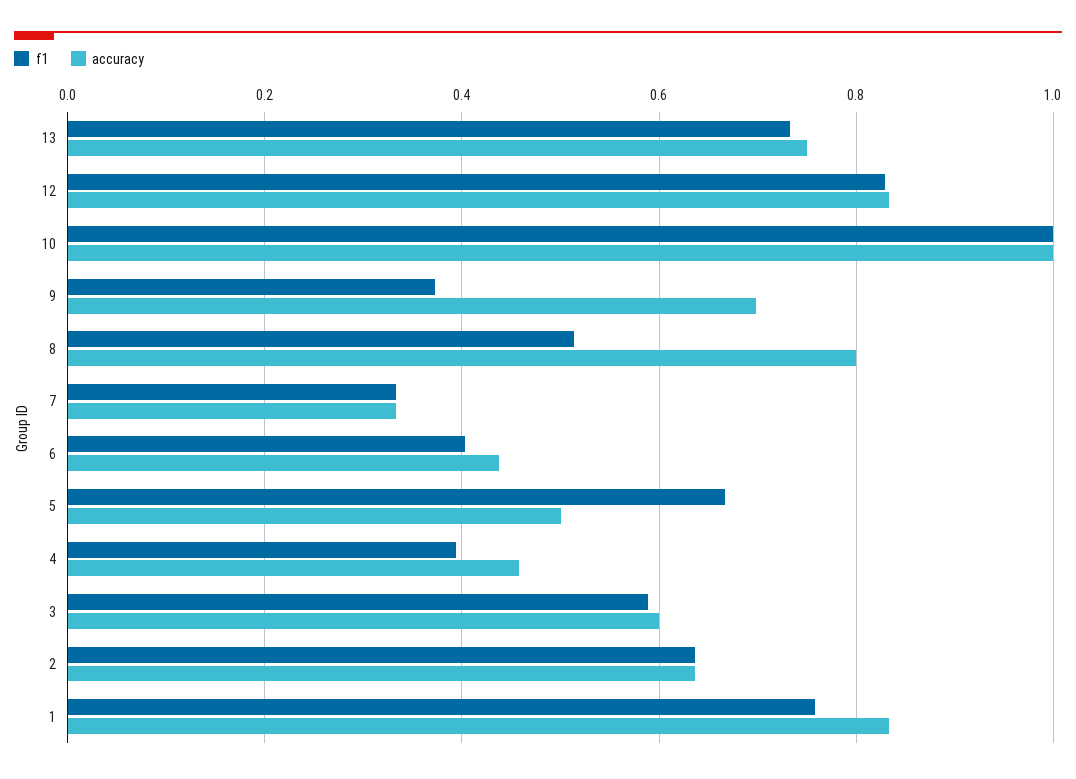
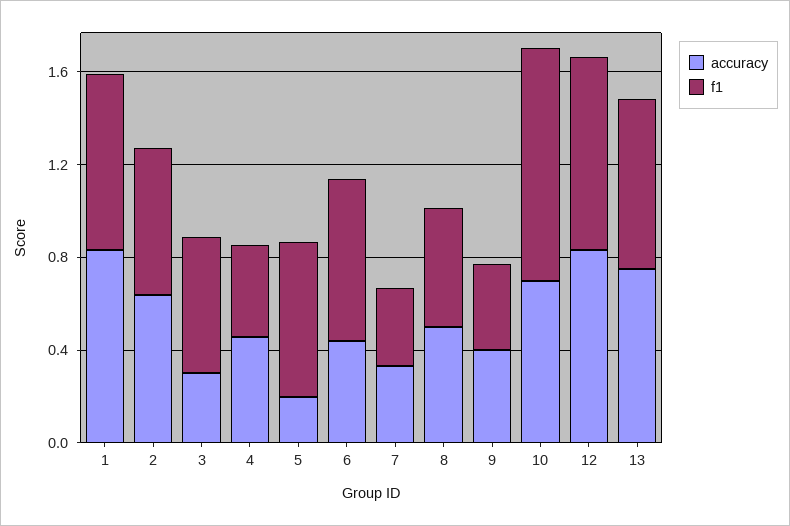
  {
    "f1": {
      "13": 0.74,
      "12": 0.82,
      "10": 1,
      "9": 0.38,
      "8": 0.52,
      "7": 0.34,
-     "6": 0.4,
+     "6": 0.7,
      "5": 0.66,
      "4": 0.4,
      "3": 0.58,
      "2": 0.64,
      "1": 0.76
    },
    "accuracy": {
      "13": 0.76,
      "12": 0.84,
-     "10": 1,
+     "10": 0.7,
-     "9": 0.7,
+     "9": 0.4,
-     "8": 0.8,
+     "8": 0.5,
      "7": 0.34,
      "6": 0.44,
-     "5": 0.5,
+     "5": 0.2,
      "4": 0.46,
-     "3": 0.6,
+     "3": 0.3,
      "2": 0.64,
      "1": 0.84
    }
  }

